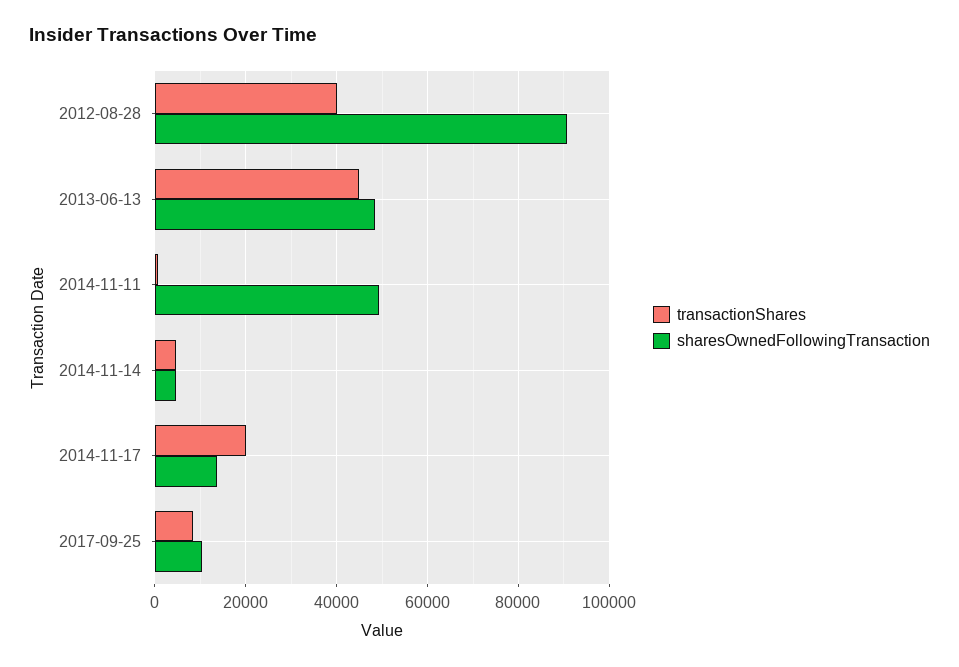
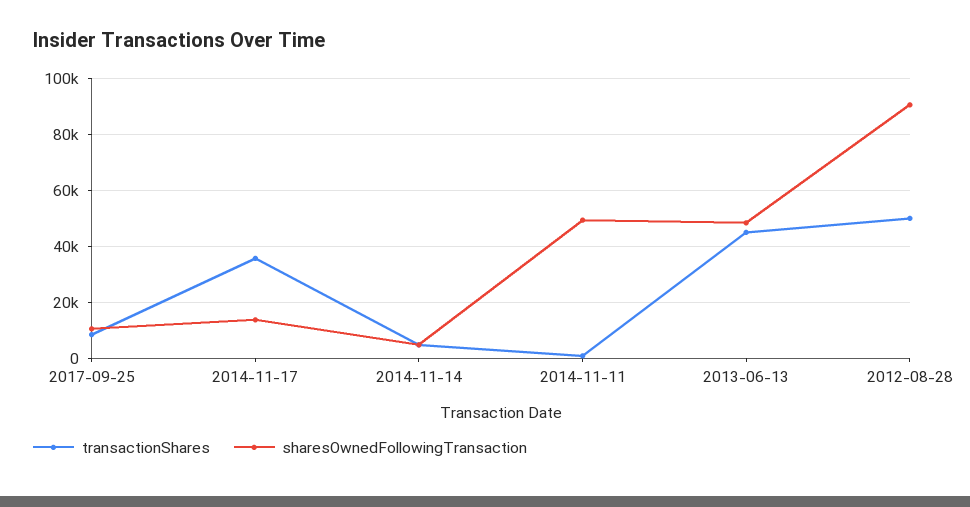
  {
    "transactionShares": {
-     "2012-08-28": 40000,
+     "2012-08-28": 50000,
      "2013-06-13": 46000,
      "2014-11-11": 0,
      "2014-11-14": 4000,
-     "2014-11-17": 20000,
+     "2014-11-17": 35000,
      "2017-09-25": 8000
    },
    "sharesOwnedFollowingTransaction": {
      "2012-08-28": 90000,
      "2013-06-13": 48000,
      "2014-11-11": 50000,
      "2014-11-14": 4000,
      "2014-11-17": 14000,
      "2017-09-25": 10000
    }
  }

